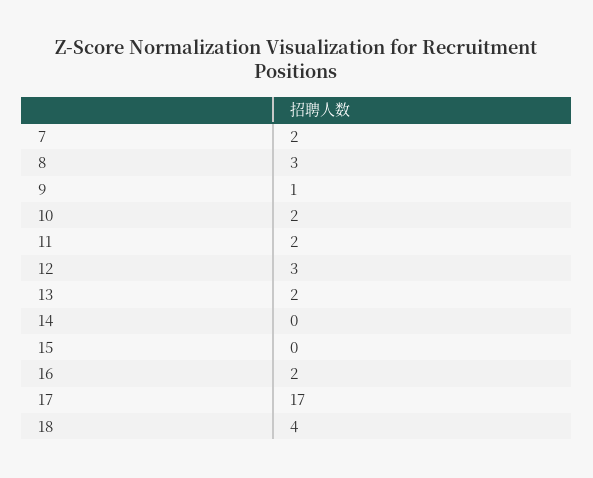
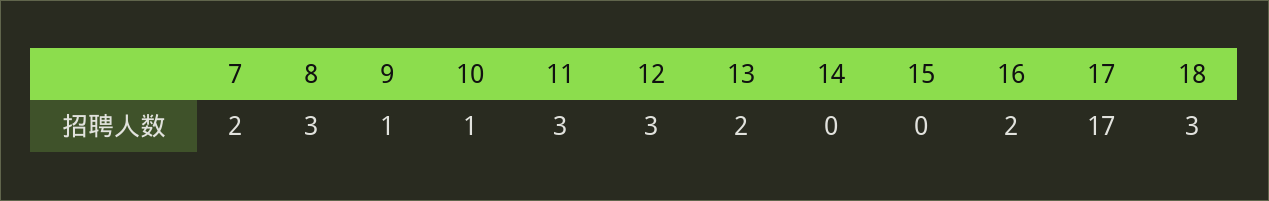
  {
    "7": 2,
    "8": 3,
    "9": 1,
-   "10": 2,
+   "10": 1,
-   "11": 2,
+   "11": 3,
    "12": 3,
    "13": 2,
    "14": 0,
    "15": 0,
    "16": 2,
    "17": 17,
-   "18": 4
+   "18": 3
  }

